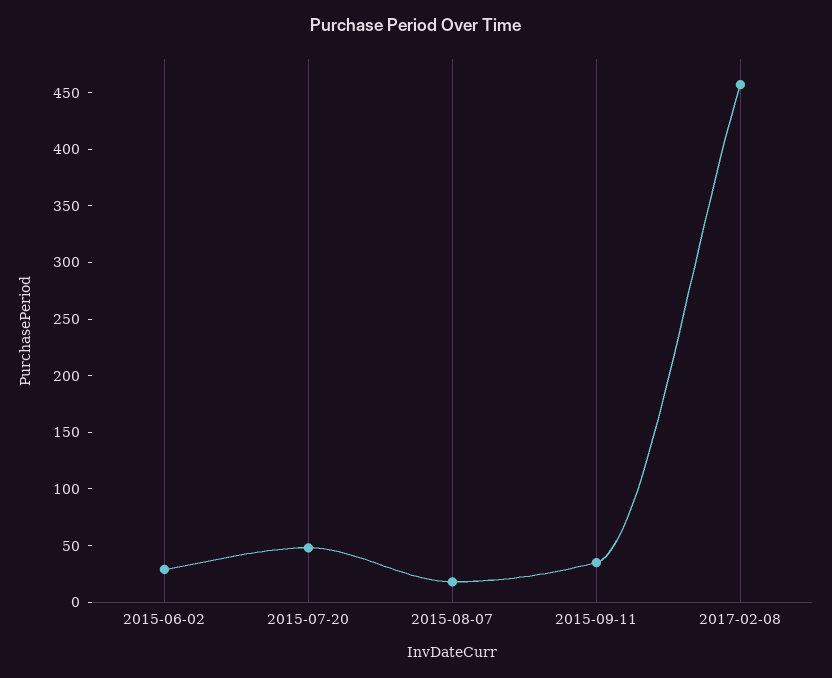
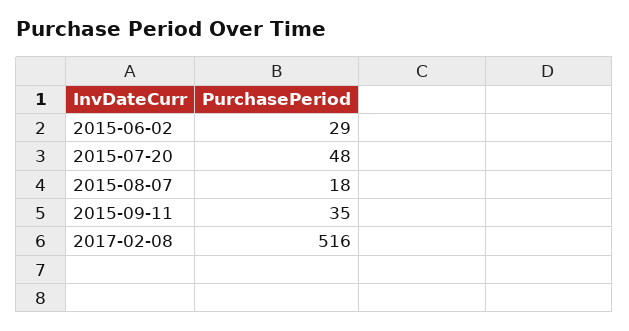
  {
    "2015-06-02": 29,
    "2015-07-20": 48,
    "2015-08-07": 18,
    "2015-09-11": 35,
-   "2017-02-08": 460
+   "2017-02-08": 516
  }

